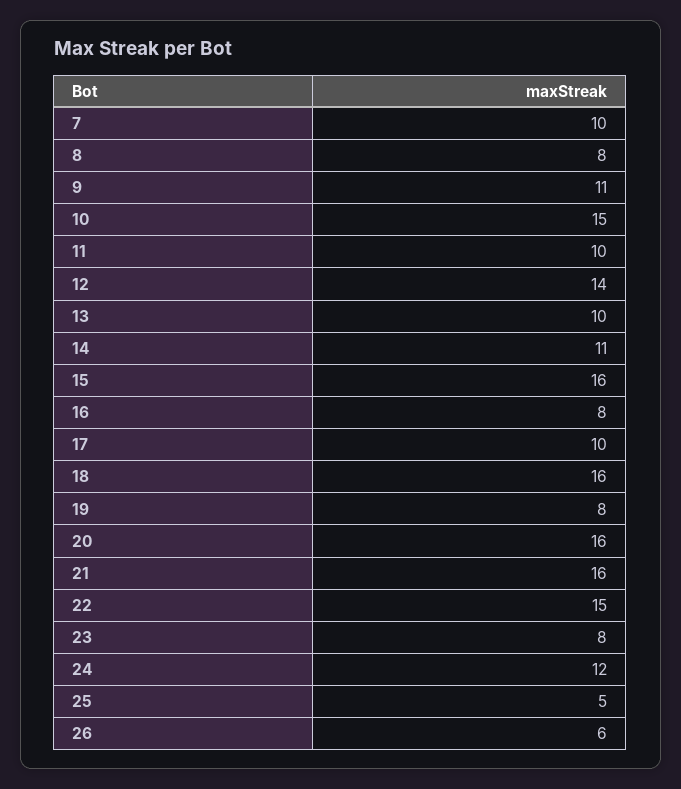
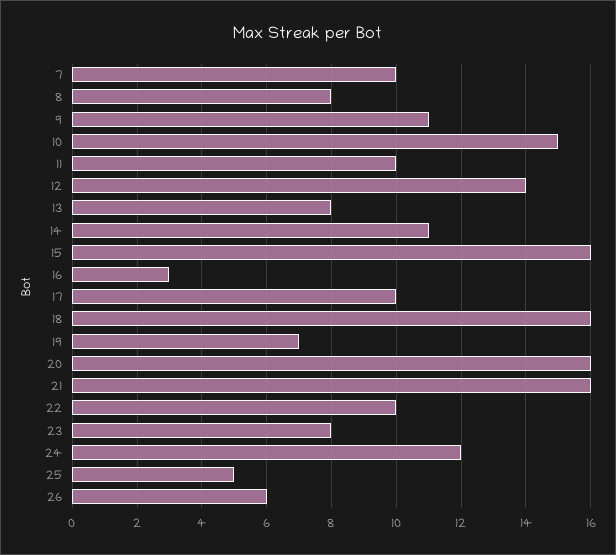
  {
    "7": 10,
    "8": 8,
    "9": 11,
    "10": 15,
    "11": 10,
    "12": 14,
-   "13": 10,
+   "13": 8,
    "14": 11,
    "15": 16,
-   "16": 8,
+   "16": 3,
    "17": 10,
    "18": 16,
-   "19": 8,
+   "19": 7,
    "20": 16,
    "21": 16,
-   "22": 15,
+   "22": 10,
    "23": 8,
    "24": 12,
    "25": 5,
    "26": 6
  }

